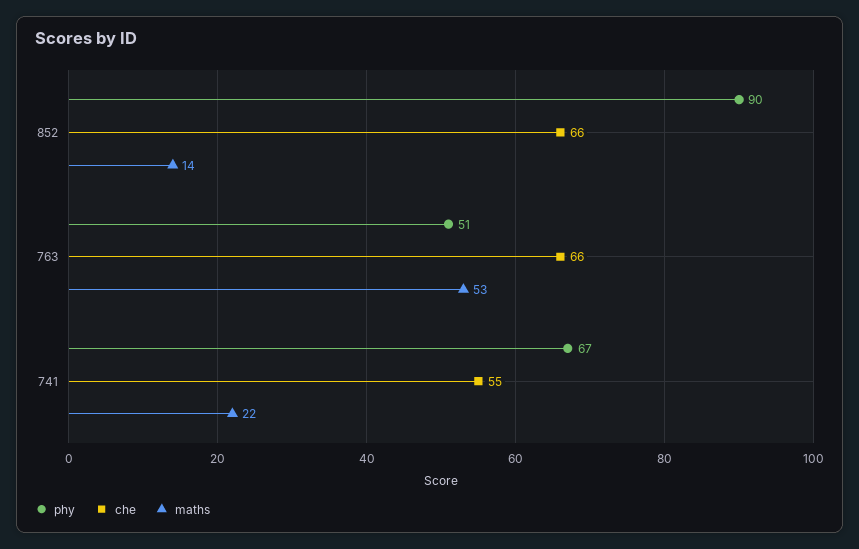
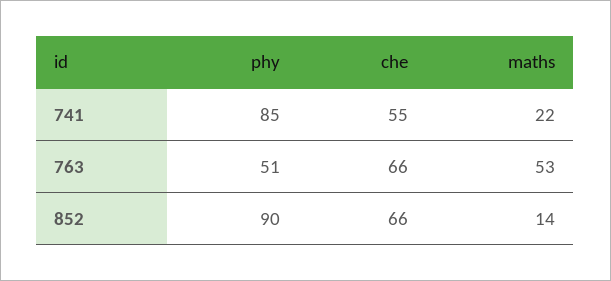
  {
    "phy": {
      "852": 90,
      "763": 51,
-     "741": 67
+     "741": 85
    },
    "che": {
      "852": 66,
      "763": 66,
      "741": 55
    },
    "maths": {
      "852": 14,
      "763": 53,
      "741": 22
    }
  }

